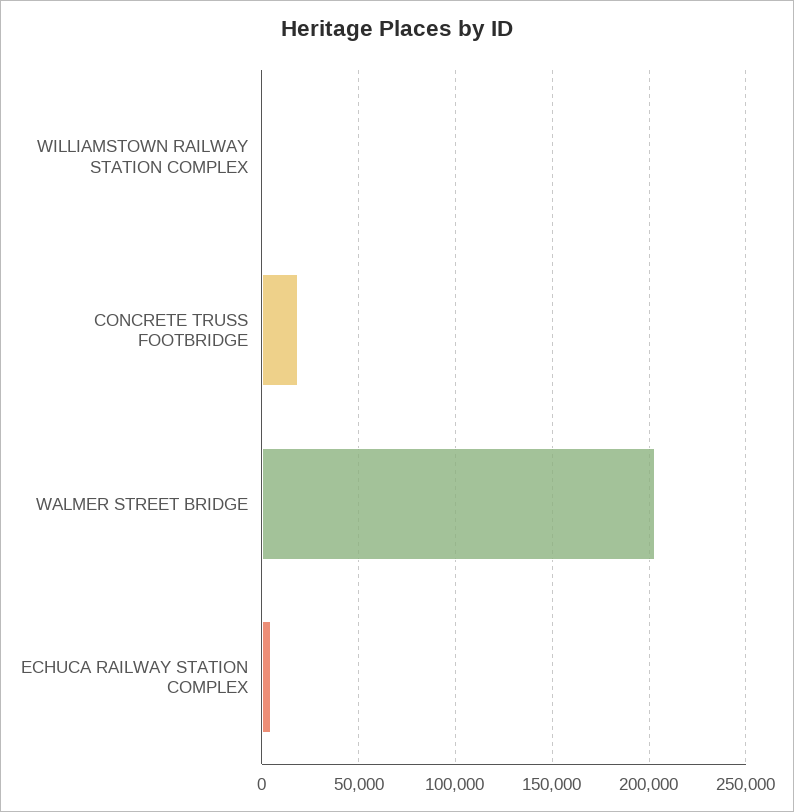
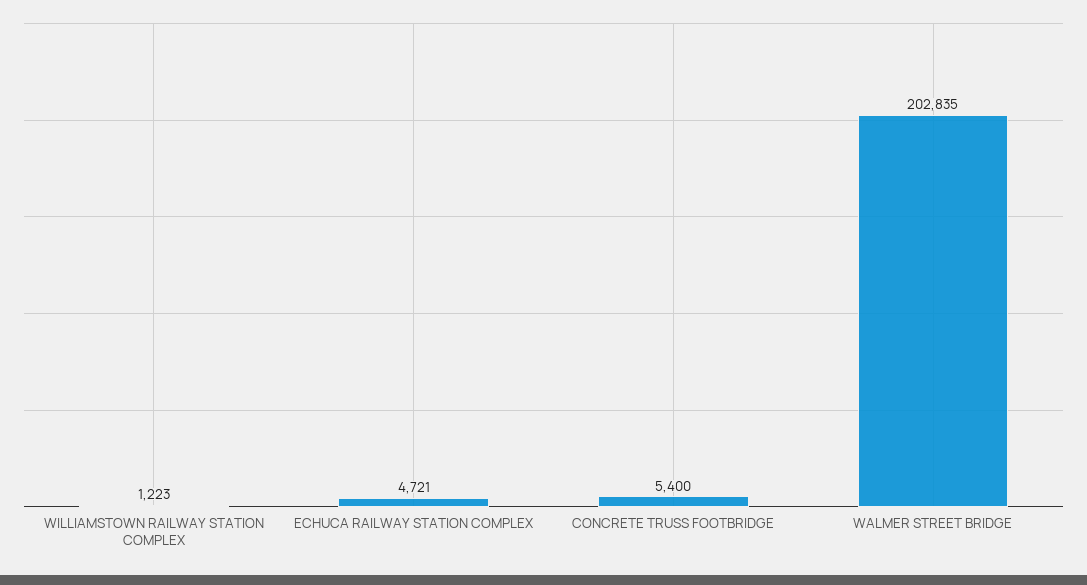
  {
    "WILLIAMSTOWN RAILWAY STATION COMPLEX": 1223,
-   "CONCRETE TRUSS FOOTBRIDGE": 20000,
+   "CONCRETE TRUSS FOOTBRIDGE": 5400,
    "WALMER STREET BRIDGE": 202835,
    "ECHUCA RAILWAY STATION COMPLEX": 4721
  }

